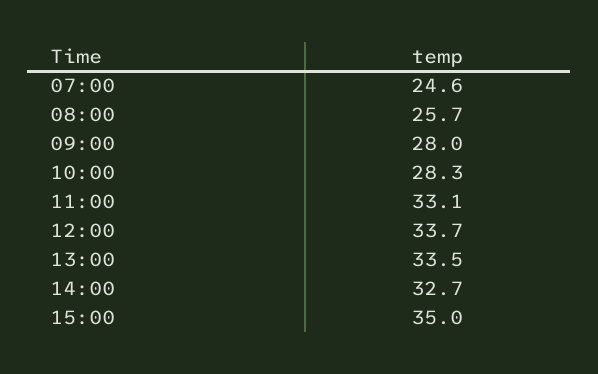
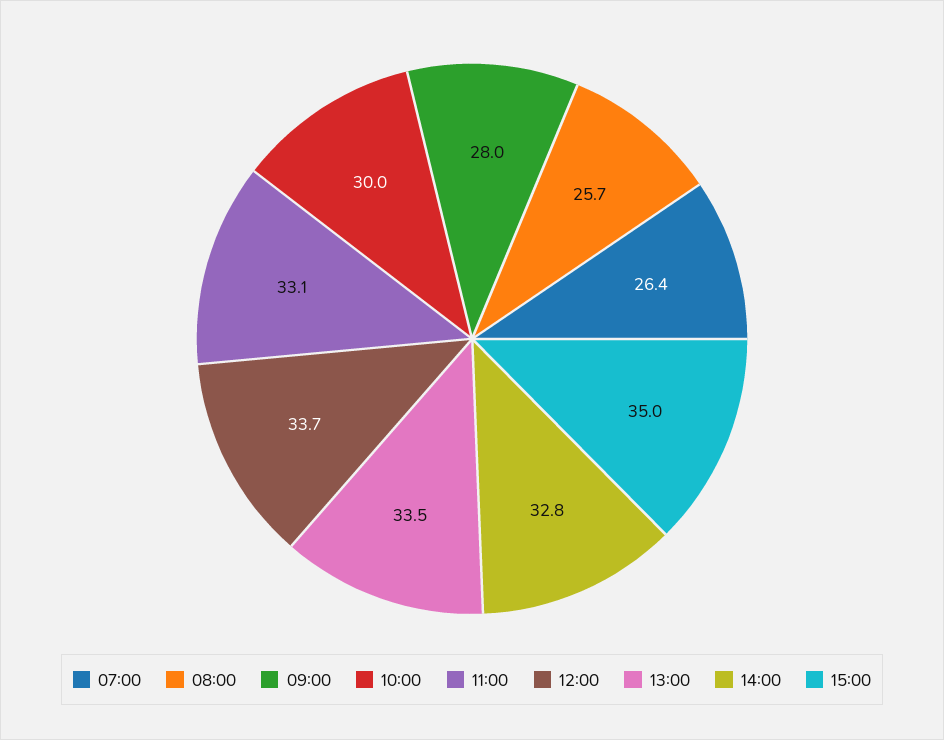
  {
-   "07:00": 24.6,
+   "07:00": 26.4,
    "08:00": 25.7,
    "09:00": 28,
-   "10:00": 28.3,
+   "10:00": 30,
    "11:00": 33.1,
    "12:00": 33.7,
    "13:00": 33.5,
-   "14:00": 32.7,
+   "14:00": 32.8,
    "15:00": 35
  }

